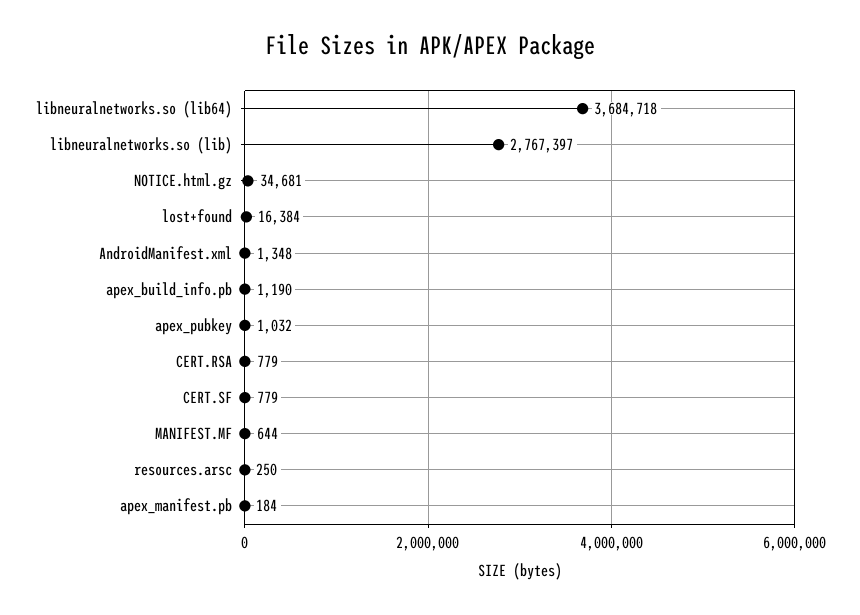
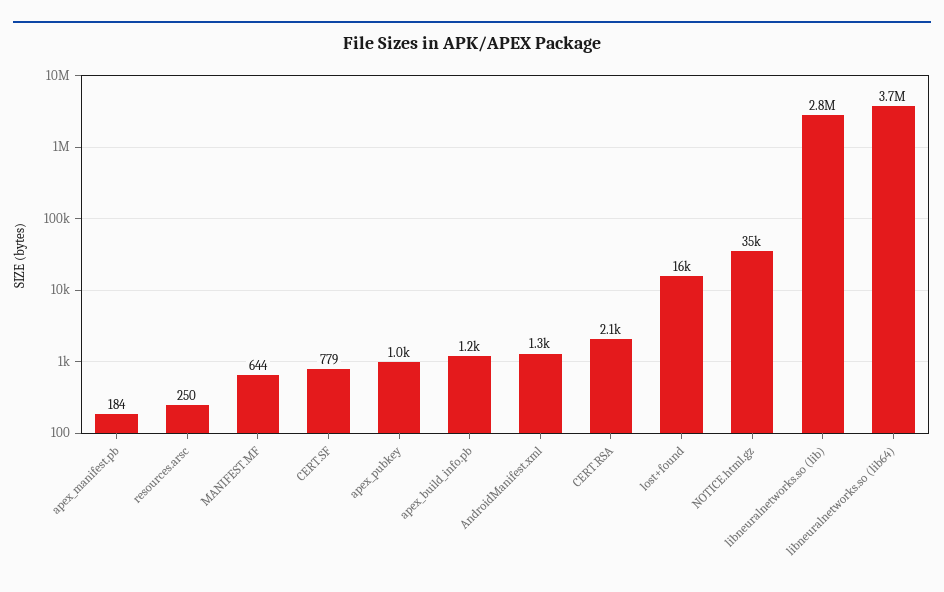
  {
    "libneuralnetworks.so (lib64)": 3684718,
    "libneuralnetworks.so (lib)": 2767397,
    "NOTICE.html.gz": 34681,
    "lost+found": 16384,
    "AndroidManifest.xml": 1348,
    "apex_build_info.pb": 1190,
    "apex_pubkey": 1032,
-   "CERT.RSA": 779,
+   "CERT.RSA": 2100,
    "CERT.SF": 779,
    "MANIFEST.MF": 644,
    "resources.arsc": 250,
    "apex_manifest.pb": 184
  }

